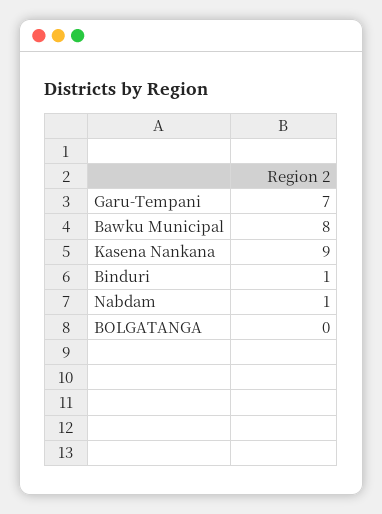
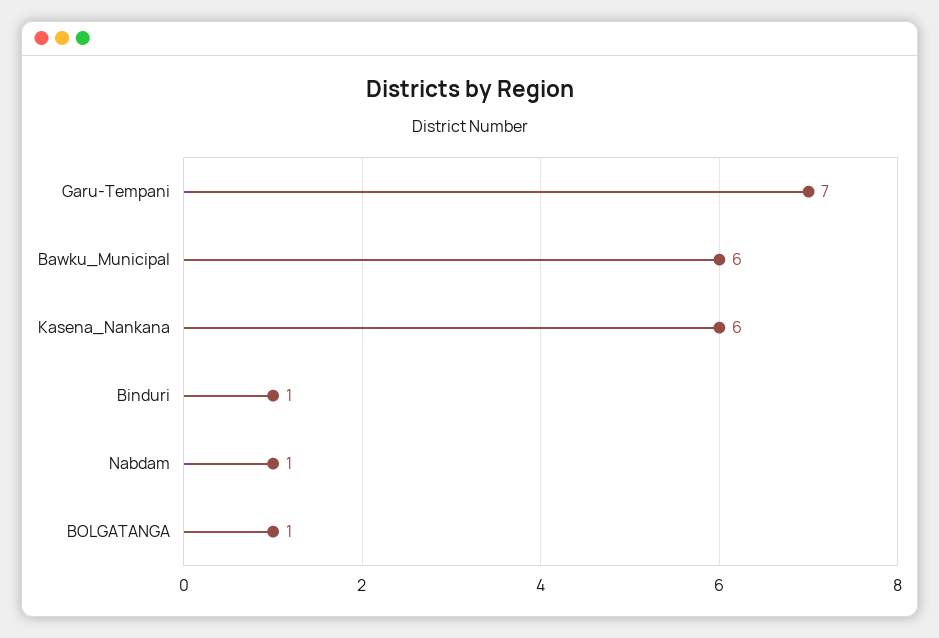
  {
    "Garu-Tempani": 7,
-   "Bawku Municipal": 8,
+   "Bawku Municipal": 6,
-   "Kasena Nankana": 9,
+   "Kasena Nankana": 6,
    "Binduri": 1,
    "Nabdam": 1,
-   "BOLGATANGA": 0
+   "BOLGATANGA": 1
  }

